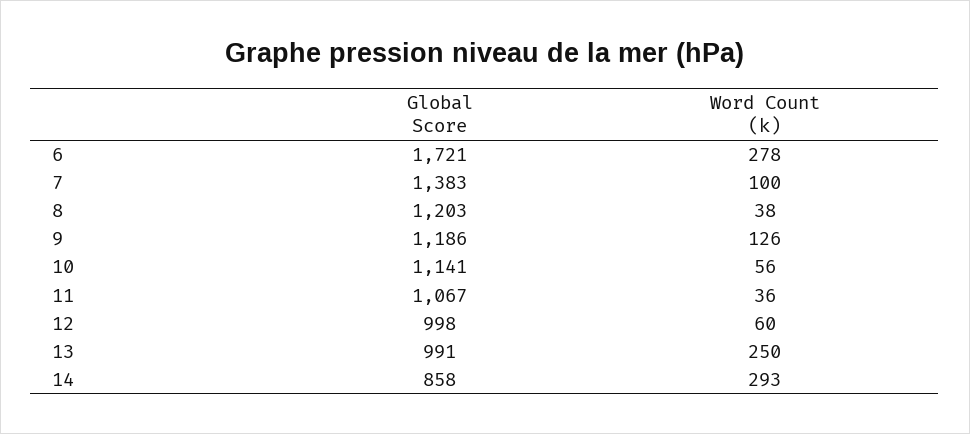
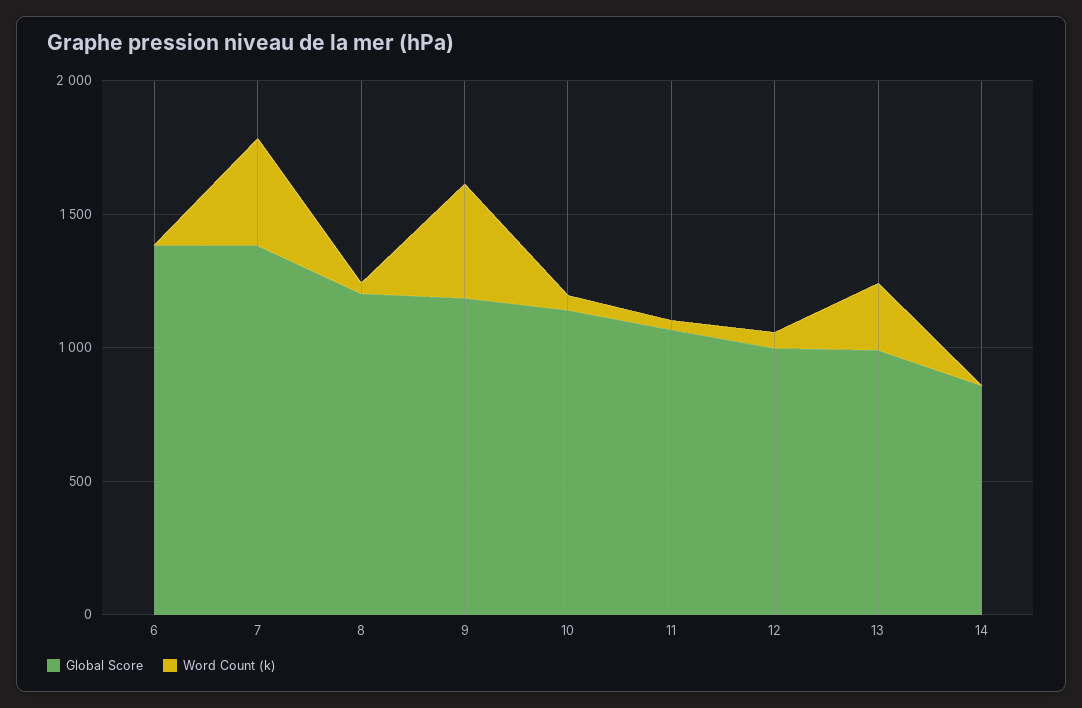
  {
    "Global Score": {
-     "6": 1721,
+     "6": 1400,
      "7": 1383,
      "8": 1203,
      "9": 1186,
      "10": 1141,
      "11": 1067,
      "12": 998,
      "13": 991,
      "14": 858
    },
    "Word Count (k)": {
-     "6": 278,
+     "6": 0,
-     "7": 100,
+     "7": 400,
      "8": 38,
-     "9": 126,
+     "9": 400,
      "10": 56,
      "11": 36,
      "12": 60,
      "13": 250,
-     "14": 293
+     "14": 0
    }
  }

